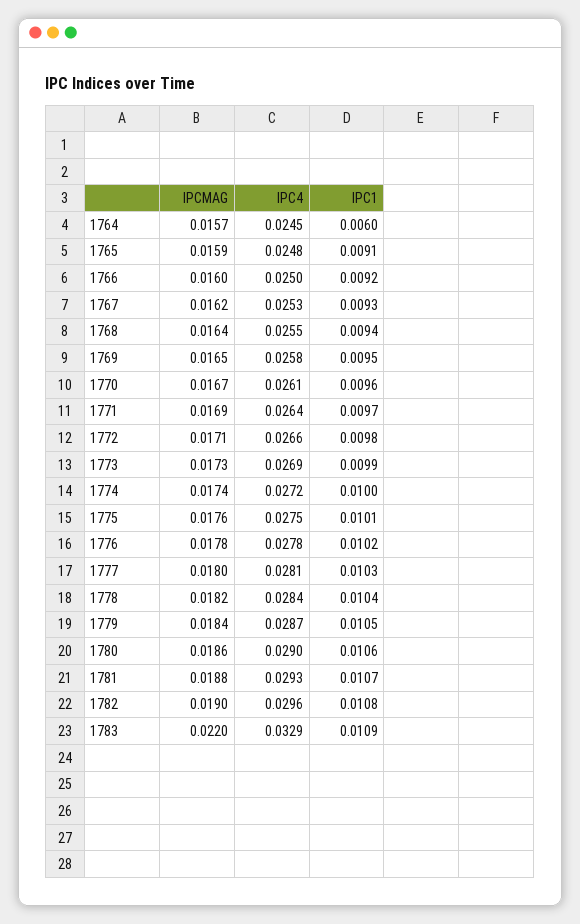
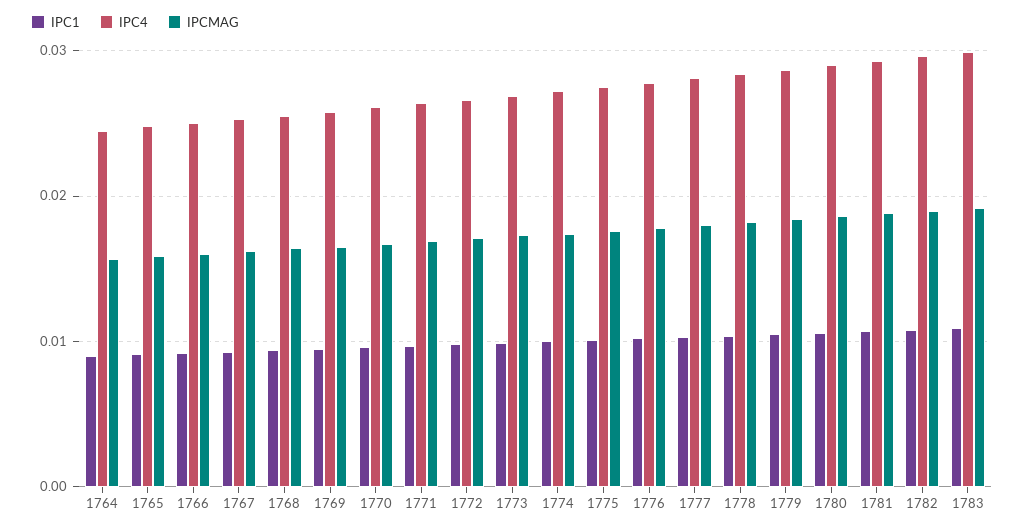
  {
    "IPCMAG": {
      "1764": 0.0157,
      "1765": 0.0159,
      "1766": 0.016,
      "1767": 0.0162,
      "1768": 0.0164,
      "1769": 0.0165,
      "1770": 0.0167,
      "1771": 0.0169,
      "1772": 0.0171,
      "1773": 0.0173,
      "1774": 0.0174,
      "1775": 0.0176,
      "1776": 0.0178,
      "1777": 0.018,
      "1778": 0.0182,
      "1779": 0.0184,
      "1780": 0.0186,
      "1781": 0.0188,
      "1782": 0.019,
-     "1783": 0.022
+     "1783": 0.019
    },
    "IPC4": {
      "1764": 0.0245,
      "1765": 0.0248,
      "1766": 0.025,
      "1767": 0.0253,
      "1768": 0.0255,
      "1769": 0.0258,
      "1770": 0.0261,
      "1771": 0.0264,
      "1772": 0.0266,
      "1773": 0.0269,
      "1774": 0.0272,
      "1775": 0.0275,
      "1776": 0.0278,
      "1777": 0.0281,
      "1778": 0.0284,
      "1779": 0.0287,
      "1780": 0.029,
      "1781": 0.0293,
      "1782": 0.0296,
-     "1783": 0.0329
+     "1783": 0.03
    },
    "IPC1": {
-     "1764": 0.006,
+     "1764": 0.009,
      "1765": 0.0091,
      "1766": 0.0092,
      "1767": 0.0093,
      "1768": 0.0094,
      "1769": 0.0095,
      "1770": 0.0096,
      "1771": 0.0097,
      "1772": 0.0098,
      "1773": 0.0099,
      "1774": 0.01,
      "1775": 0.0101,
      "1776": 0.0102,
      "1777": 0.0103,
      "1778": 0.0104,
      "1779": 0.0105,
      "1780": 0.0106,
      "1781": 0.0107,
      "1782": 0.0108,
      "1783": 0.0109
    }
  }

